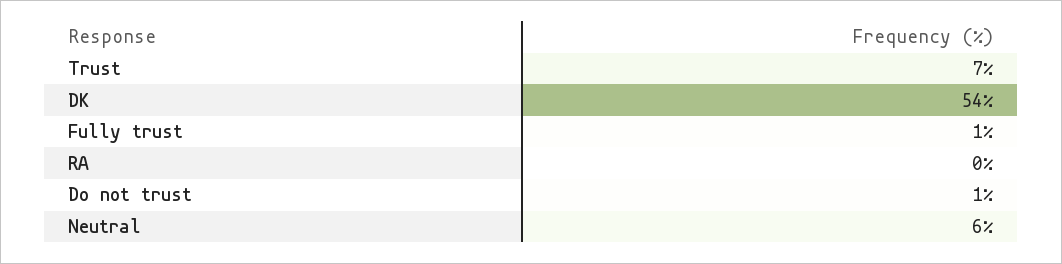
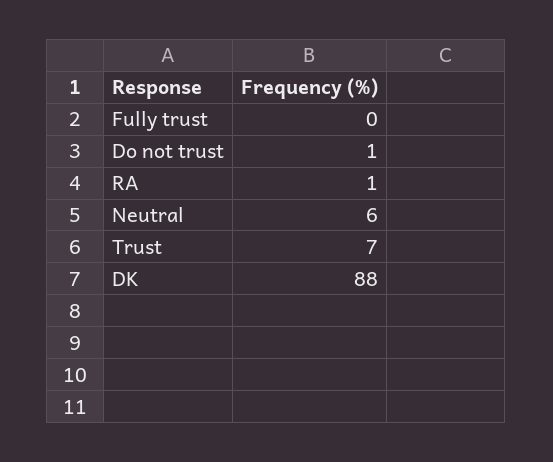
  {
    "Trust": 7,
-   "DK": 54,
+   "DK": 88,
-   "Fully trust": 1,
+   "Fully trust": 0,
-   "RA": 0,
+   "RA": 1,
    "Do not trust": 1,
    "Neutral": 6
  }

